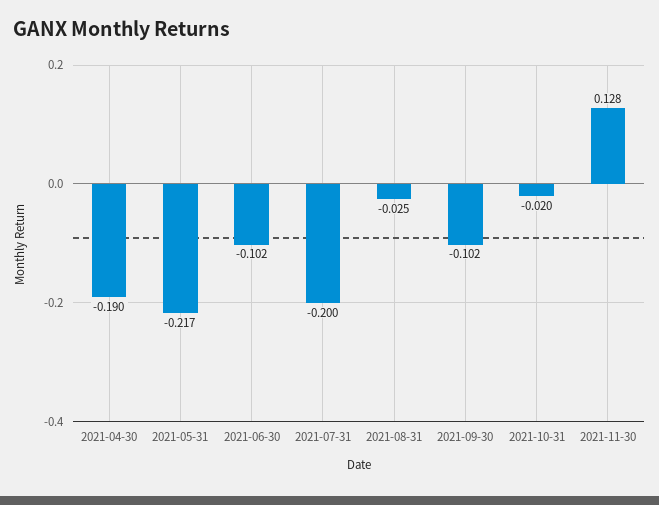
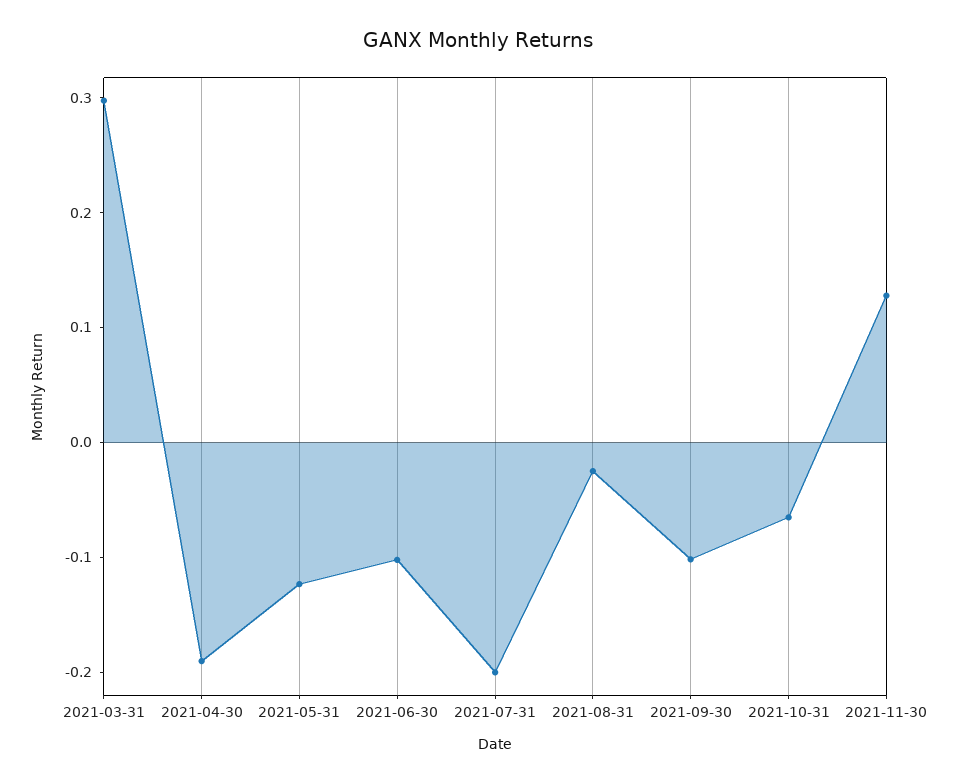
  {
    "2021-04-30": -0.19,
-   "2021-05-31": -0.217,
+   "2021-05-31": -0.12,
    "2021-06-30": -0.102,
    "2021-07-31": -0.2,
    "2021-08-31": -0.025,
    "2021-09-30": -0.102,
-   "2021-10-31": -0.02,
+   "2021-10-31": -0.06,
-   "2021-11-30": 0.128
+   "2021-11-30": 0.128,
+   "2021-03-31": 0.3
  }

